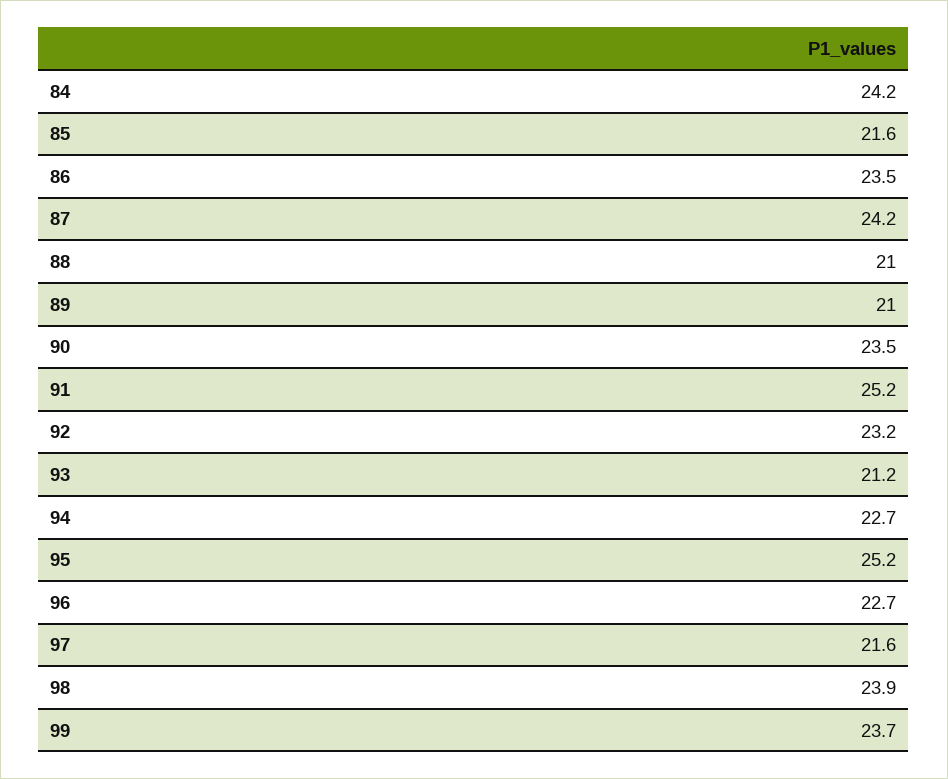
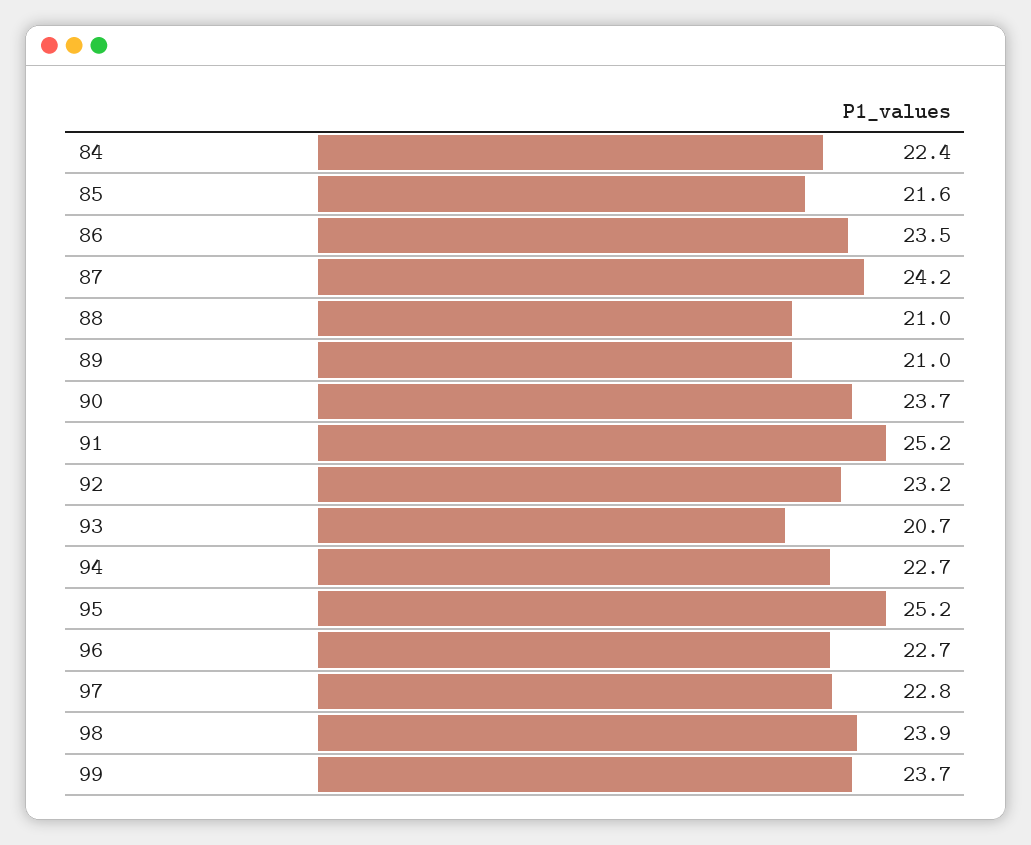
  {
-   "84": 24.2,
+   "84": 22.4,
    "85": 21.6,
    "86": 23.5,
    "87": 24.2,
    "88": 21,
    "89": 21,
-   "90": 23.5,
+   "90": 23.7,
    "91": 25.2,
    "92": 23.2,
-   "93": 21.2,
+   "93": 20.7,
    "94": 22.7,
    "95": 25.2,
    "96": 22.7,
-   "97": 21.6,
+   "97": 22.8,
    "98": 23.9,
    "99": 23.7
  }

